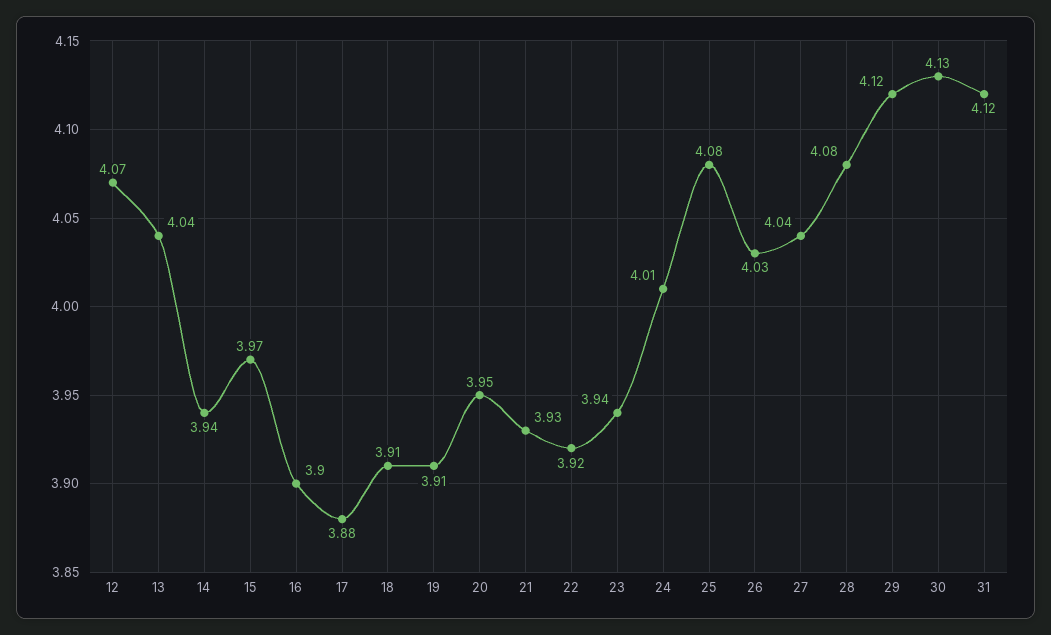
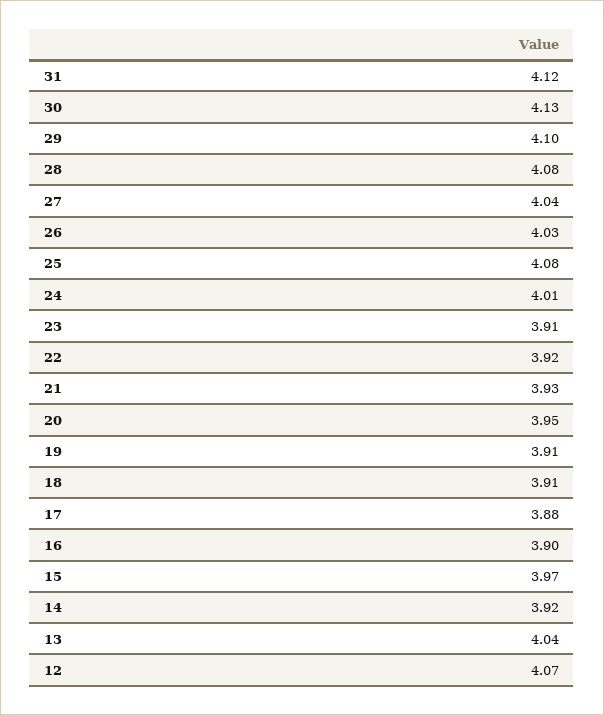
  {
    "12": 4.07,
    "13": 4.04,
-   "14": 3.94,
+   "14": 3.92,
    "15": 3.97,
    "16": 3.9,
    "17": 3.88,
    "18": 3.91,
    "19": 3.91,
    "20": 3.95,
    "21": 3.93,
    "22": 3.92,
-   "23": 3.94,
+   "23": 3.91,
    "24": 4.01,
    "25": 4.08,
    "26": 4.03,
    "27": 4.04,
    "28": 4.08,
-   "29": 4.12,
+   "29": 4.1,
    "30": 4.13,
    "31": 4.12
  }

